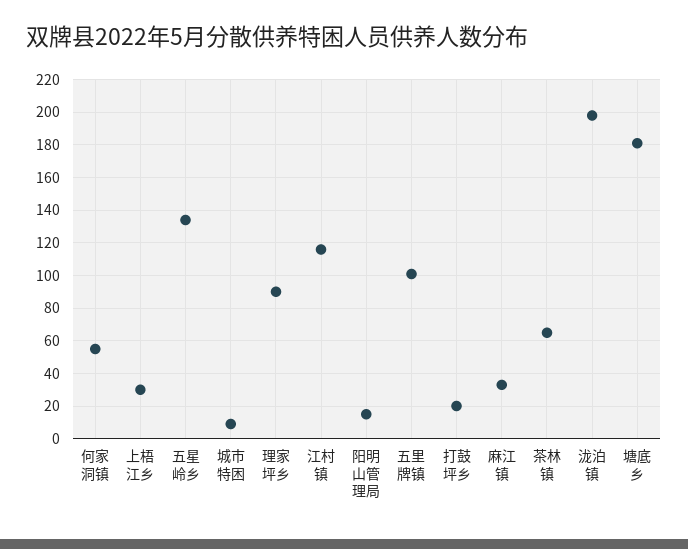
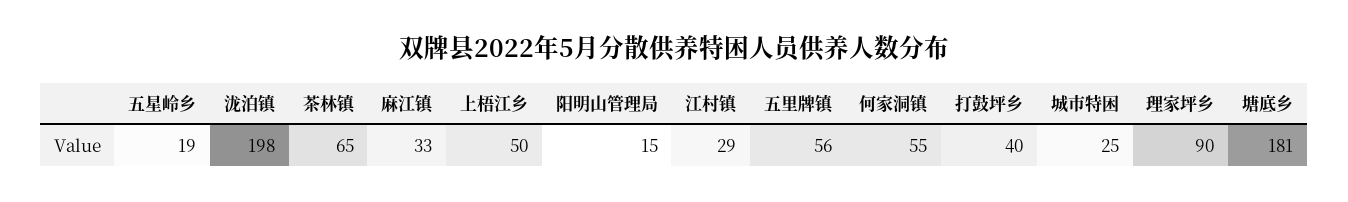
  {
    "何家洞镇": 55,
-   "上梧江乡": 30,
+   "上梧江乡": 50,
-   "五星岭乡": 135,
+   "五星岭乡": 19,
-   "城市特困": 10,
+   "城市特困": 25,
    "理家坪乡": 90,
-   "江村镇": 115,
+   "江村镇": 29,
    "阳明山管理局": 15,
-   "五里牌镇": 100,
+   "五里牌镇": 56,
-   "打鼓坪乡": 20,
+   "打鼓坪乡": 40,
    "麻江镇": 33,
    "茶林镇": 65,
    "泷泊镇": 198,
    "塘底乡": 181
  }

